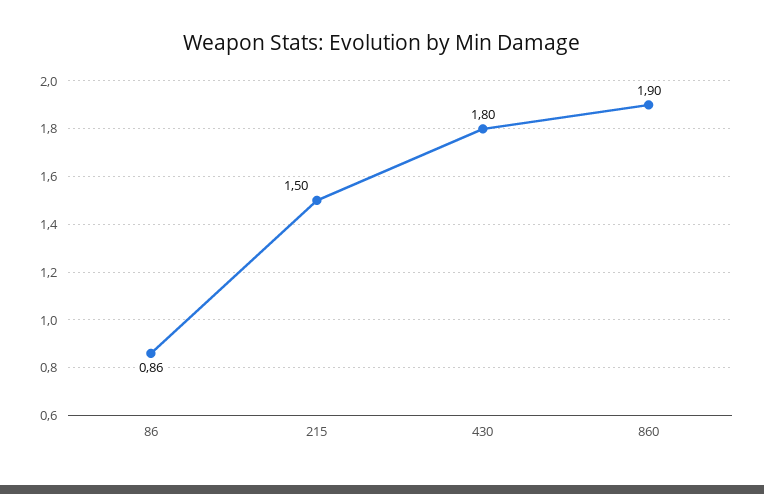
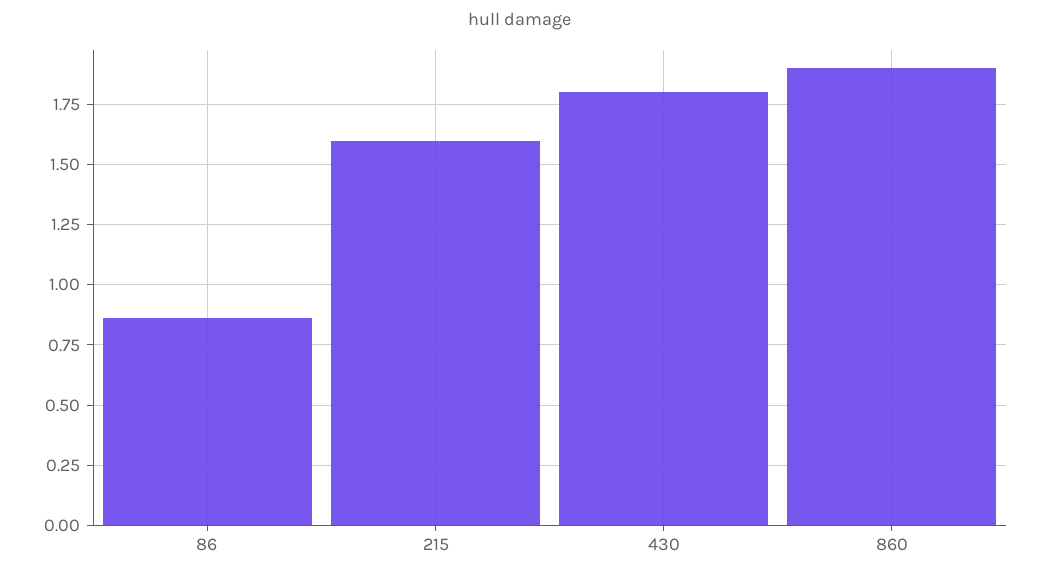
  {
    "86": 0.86,
-   "215": 1.5,
+   "215": 1.6,
    "430": 1.8,
    "860": 1.9
  }

